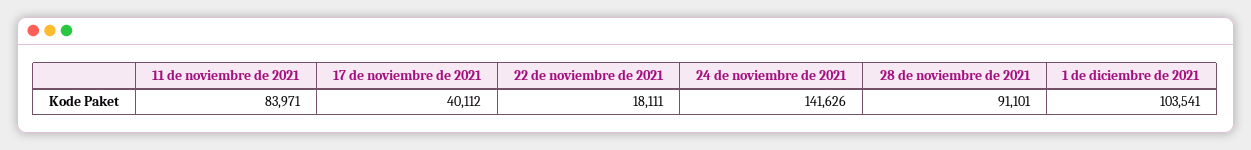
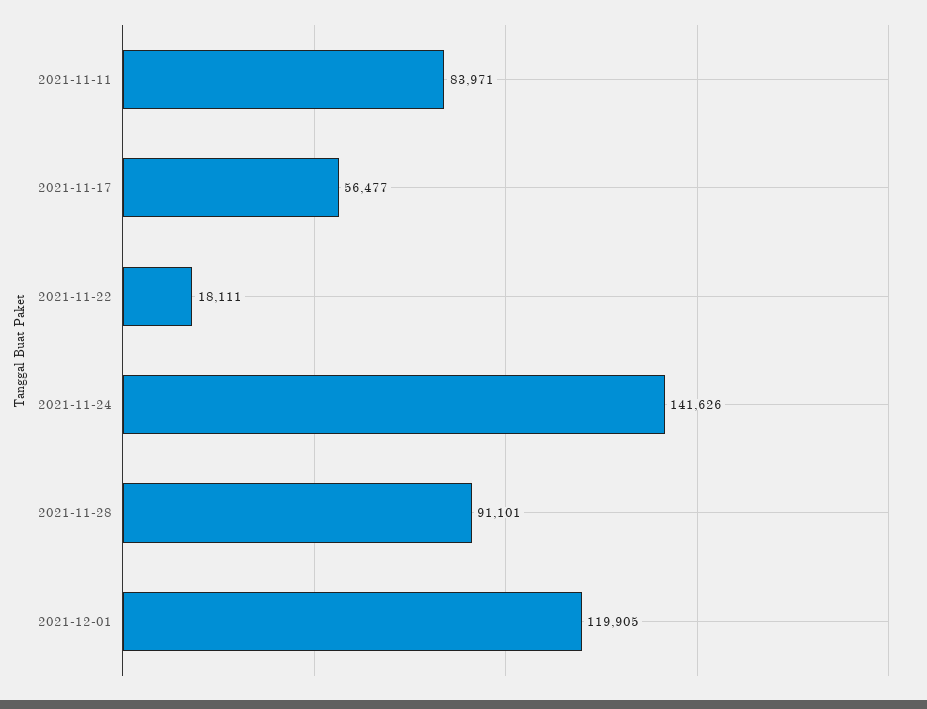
  {
    "11 de noviembre de 2021": 83971,
-   "17 de noviembre de 2021": 40112,
+   "17 de noviembre de 2021": 56477,
    "22 de noviembre de 2021": 18111,
    "24 de noviembre de 2021": 141626,
    "28 de noviembre de 2021": 91101,
-   "1 de diciembre de 2021": 103541
+   "1 de diciembre de 2021": 119905
  }

